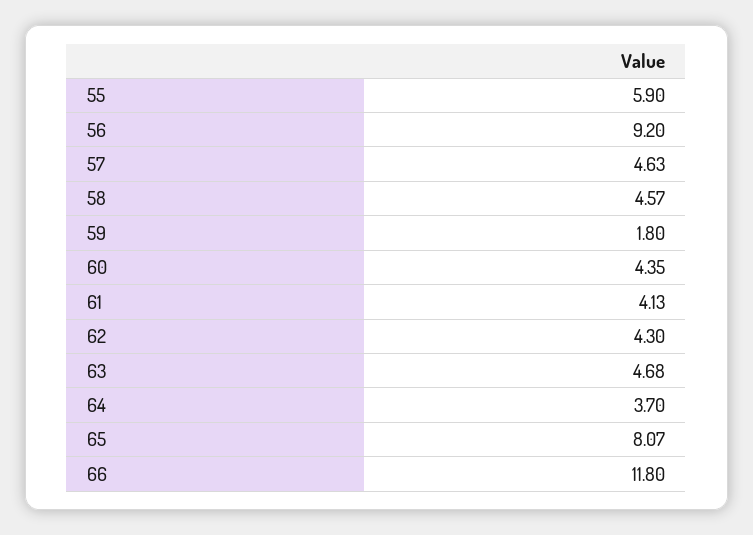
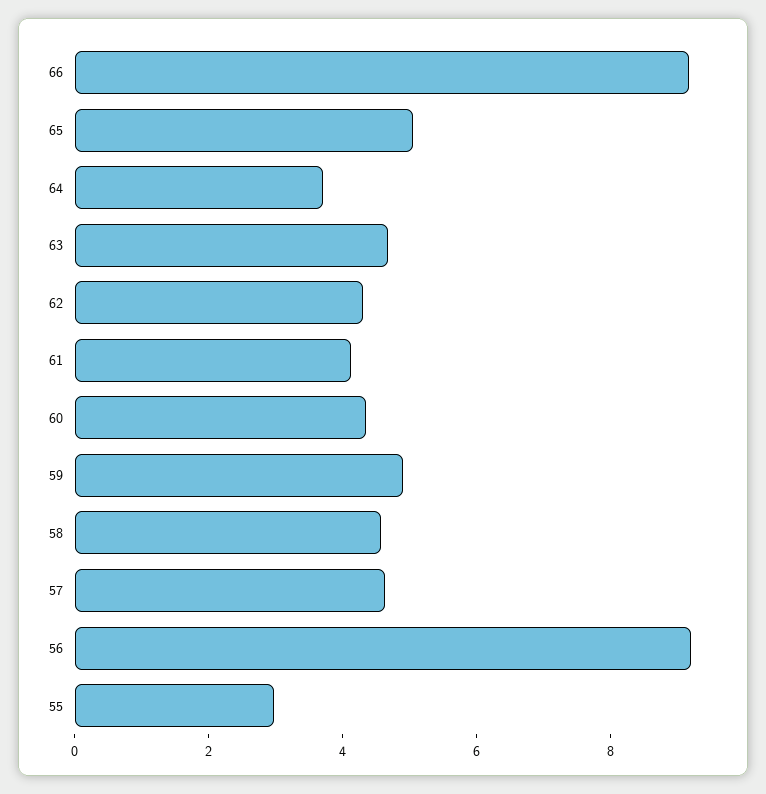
  {
-   "55": 5.9,
+   "55": 3,
    "56": 9.2,
    "57": 4.63,
    "58": 4.57,
-   "59": 1.8,
+   "59": 5,
    "60": 4.35,
    "61": 4.13,
    "62": 4.3,
    "63": 4.68,
    "64": 3.7,
-   "65": 8.07,
+   "65": 5,
-   "66": 11.8
+   "66": 9
  }

